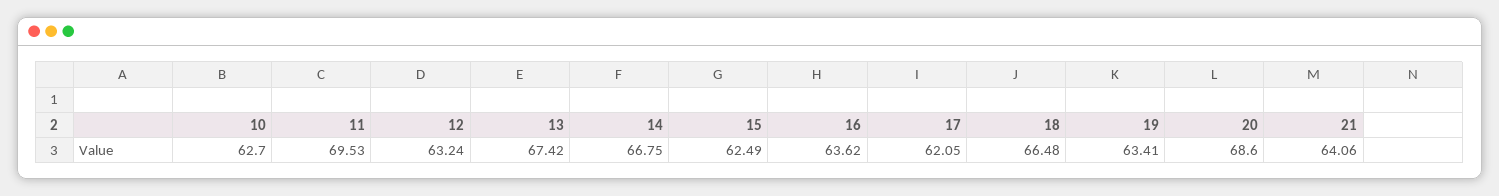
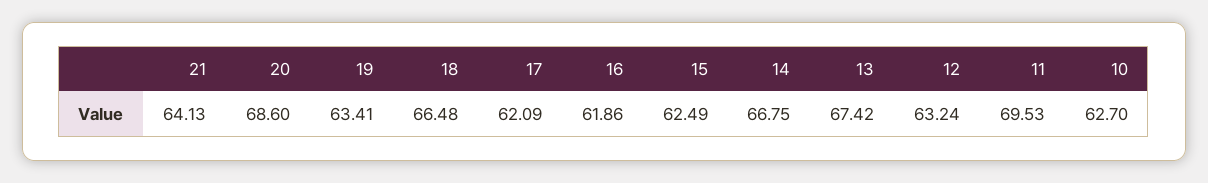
  {
    "10": 62.7,
    "11": 69.53,
    "12": 63.24,
    "13": 67.42,
    "14": 66.75,
    "15": 62.49,
-   "16": 63.62,
+   "16": 61.86,
-   "17": 62.05,
+   "17": 62.09,
    "18": 66.48,
    "19": 63.41,
    "20": 68.6,
-   "21": 64.06
+   "21": 64.13
  }

